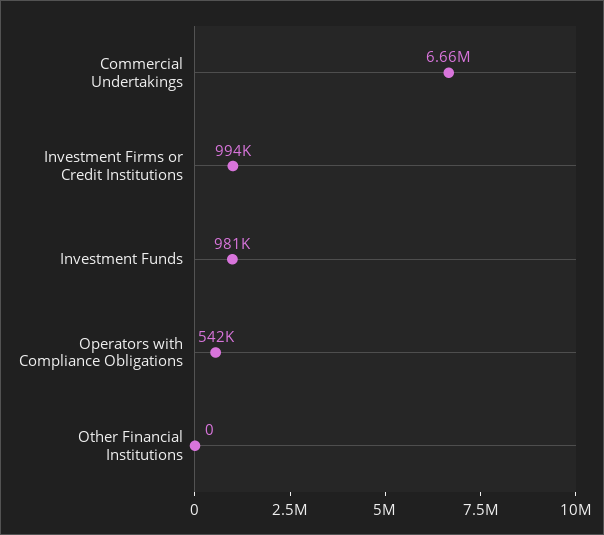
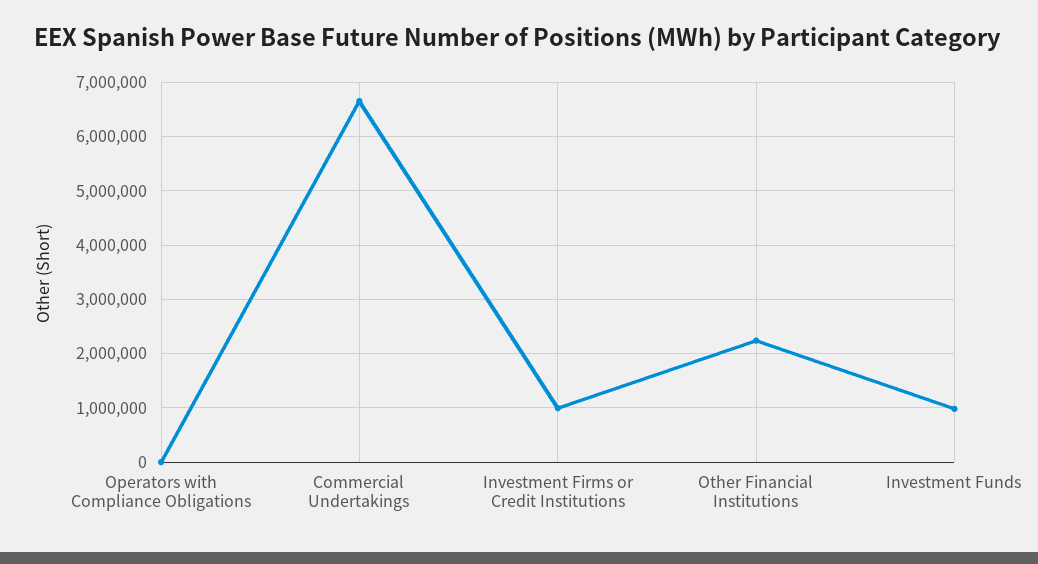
  {
    "Commercial Undertakings": 6660000,
    "Investment Firms or Credit Institutions": 994000,
    "Investment Funds": 981000,
-   "Operators with Compliance Obligations": 542000,
+   "Operators with Compliance Obligations": 0,
-   "Other Financial Institutions": 0
+   "Other Financial Institutions": 2200000
  }

